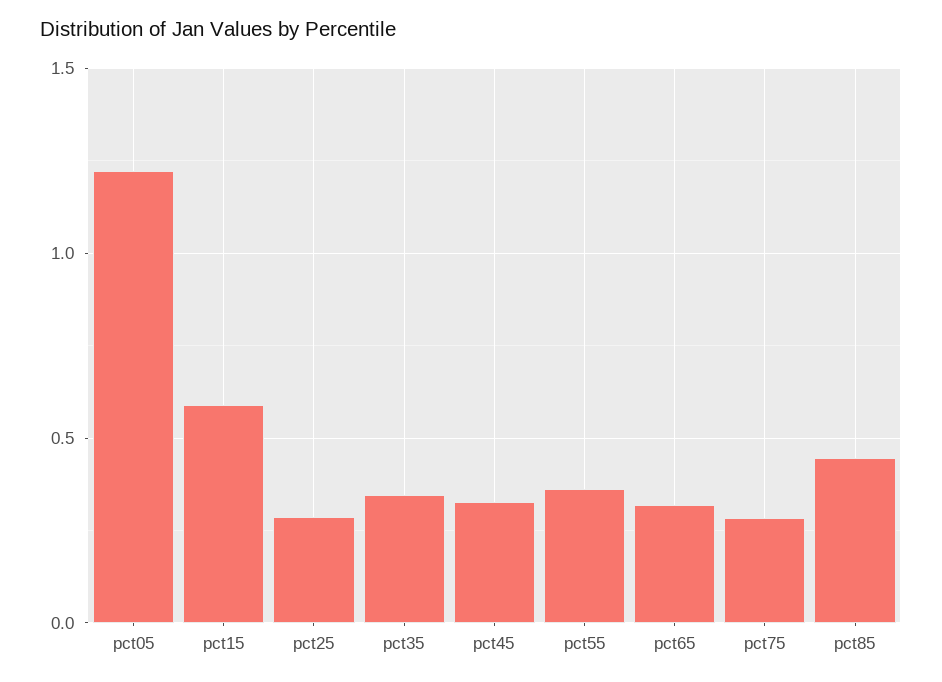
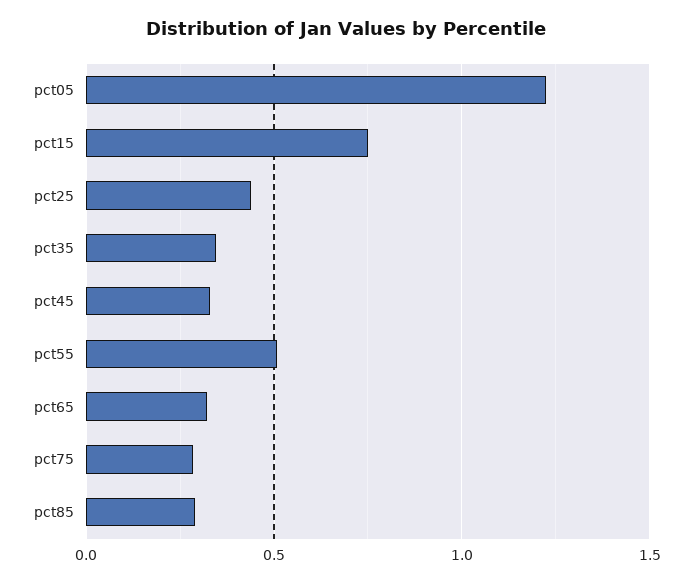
  {
    "pct05": 1.2,
-   "pct15": 0.6,
+   "pct15": 0.75,
-   "pct25": 0.3,
+   "pct25": 0.45,
    "pct35": 0.35,
    "pct45": 0.35,
-   "pct55": 0.35,
+   "pct55": 0.5,
    "pct65": 0.3,
    "pct75": 0.3,
-   "pct85": 0.45
+   "pct85": 0.3
  }

